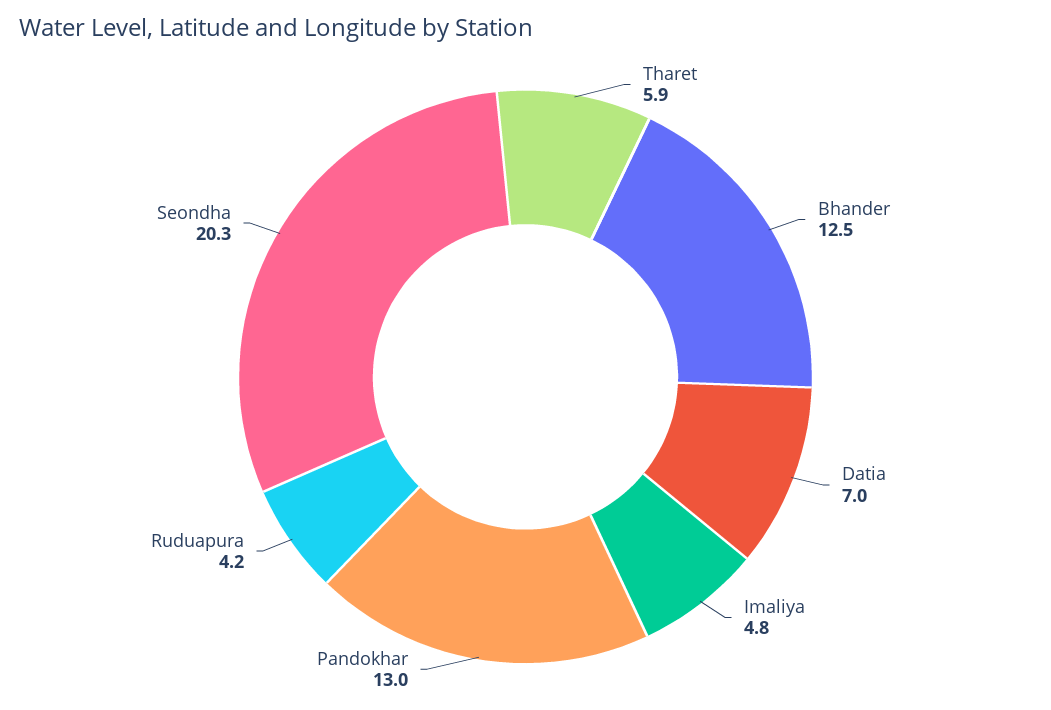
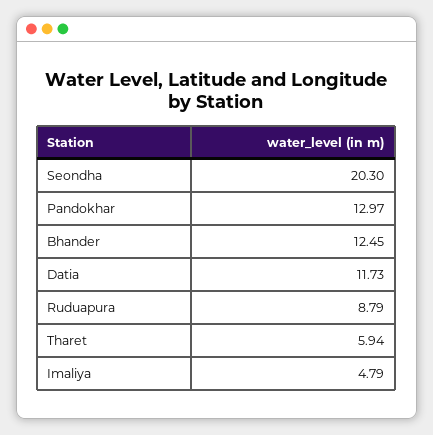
  {
    "Tharet": 5.94,
    "Bhander": 12.45,
-   "Datia": 7,
+   "Datia": 11.73,
    "Imaliya": 4.79,
    "Pandokhar": 12.97,
-   "Ruduapura": 4.2,
+   "Ruduapura": 8.79,
    "Seondha": 20.3
  }

